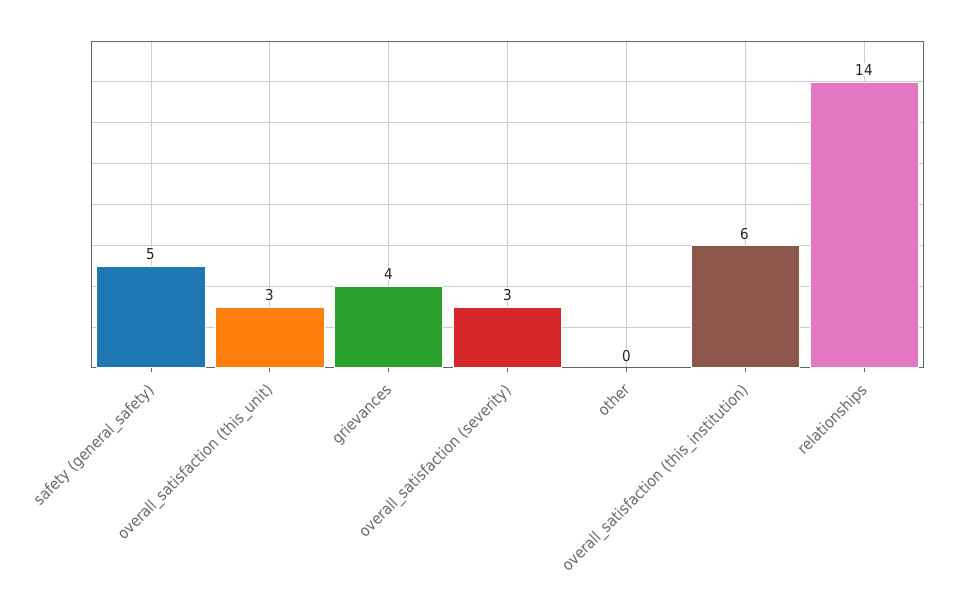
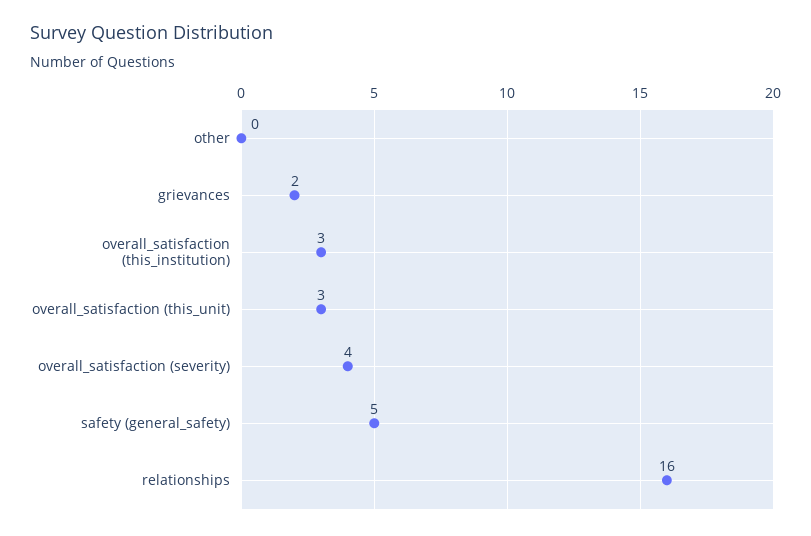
  {
    "safety (general_safety)": 5,
    "overall_satisfaction (this_unit)": 3,
-   "grievances": 4,
+   "grievances": 2,
-   "overall_satisfaction (severity)": 3,
+   "overall_satisfaction (severity)": 4,
    "other": 0,
-   "overall_satisfaction (this_institution)": 6,
+   "overall_satisfaction (this_institution)": 3,
-   "relationships": 14
+   "relationships": 16
  }

